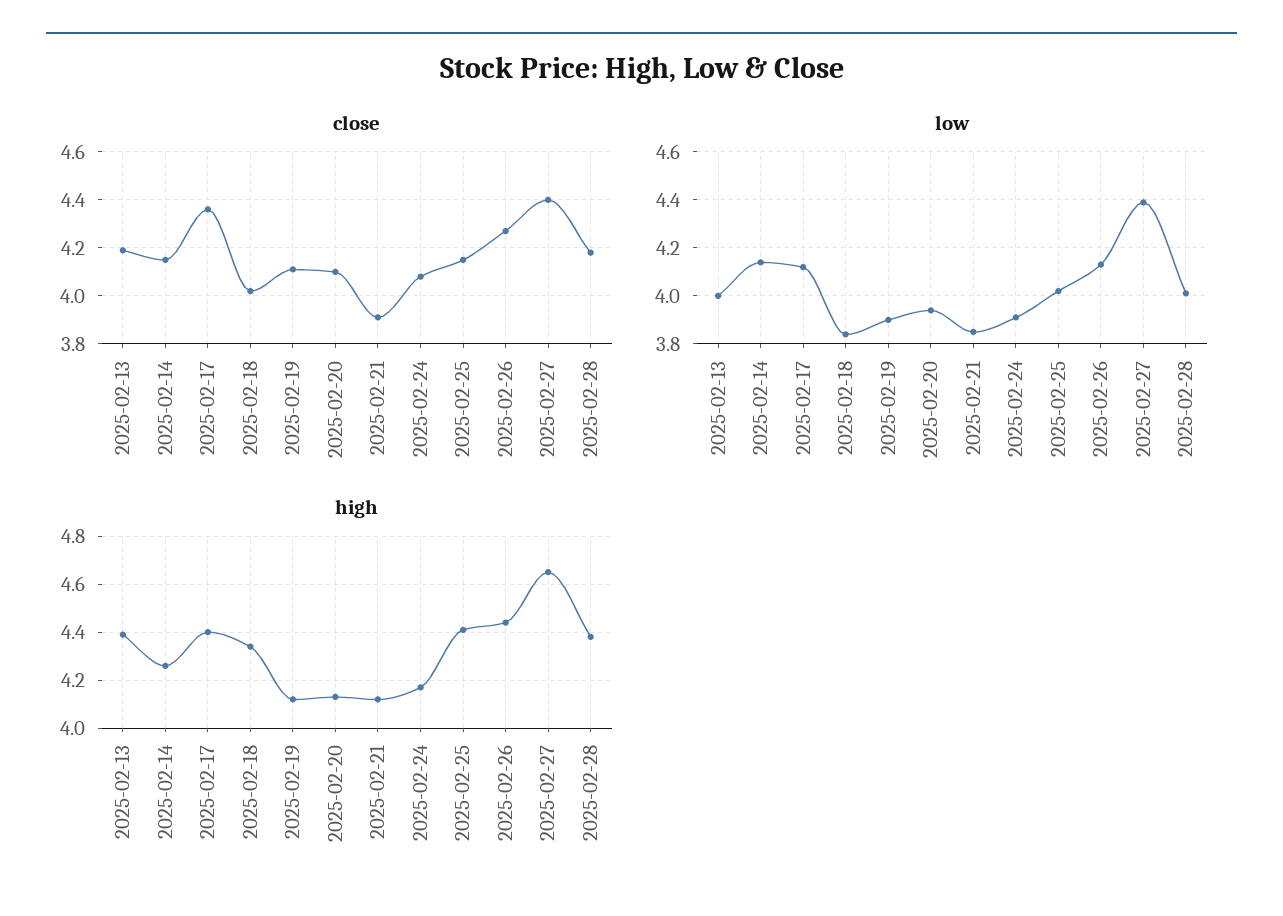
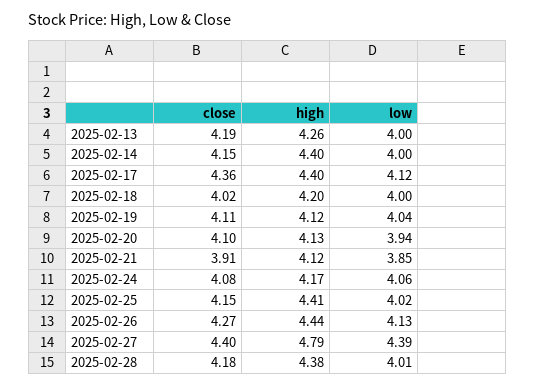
  {
    "close": {
      "2025-02-13": 4.19,
      "2025-02-14": 4.15,
      "2025-02-17": 4.36,
      "2025-02-18": 4.02,
      "2025-02-19": 4.11,
      "2025-02-20": 4.1,
      "2025-02-21": 3.91,
      "2025-02-24": 4.08,
      "2025-02-25": 4.15,
      "2025-02-26": 4.27,
      "2025-02-27": 4.4,
      "2025-02-28": 4.18
    },
    "low": {
      "2025-02-13": 4,
-     "2025-02-14": 4.15,
+     "2025-02-14": 4,
      "2025-02-17": 4.12,
-     "2025-02-18": 3.85,
+     "2025-02-18": 4,
-     "2025-02-19": 3.9,
+     "2025-02-19": 4.04,
      "2025-02-20": 3.94,
      "2025-02-21": 3.85,
-     "2025-02-24": 3.9,
+     "2025-02-24": 4.06,
      "2025-02-25": 4.02,
      "2025-02-26": 4.13,
      "2025-02-27": 4.39,
      "2025-02-28": 4.01
    },
    "high": {
-     "2025-02-13": 4.4,
+     "2025-02-13": 4.26,
-     "2025-02-14": 4.25,
+     "2025-02-14": 4.4,
      "2025-02-17": 4.4,
-     "2025-02-18": 4.35,
+     "2025-02-18": 4.2,
      "2025-02-19": 4.12,
      "2025-02-20": 4.13,
      "2025-02-21": 4.12,
      "2025-02-24": 4.17,
      "2025-02-25": 4.41,
      "2025-02-26": 4.44,
-     "2025-02-27": 4.65,
+     "2025-02-27": 4.79,
      "2025-02-28": 4.38
    }
  }

